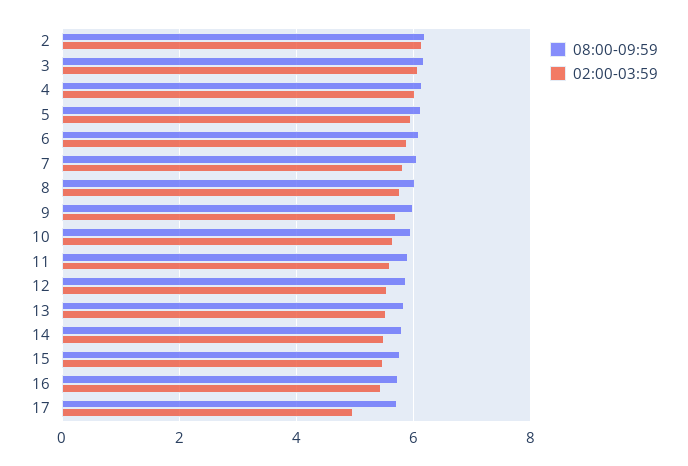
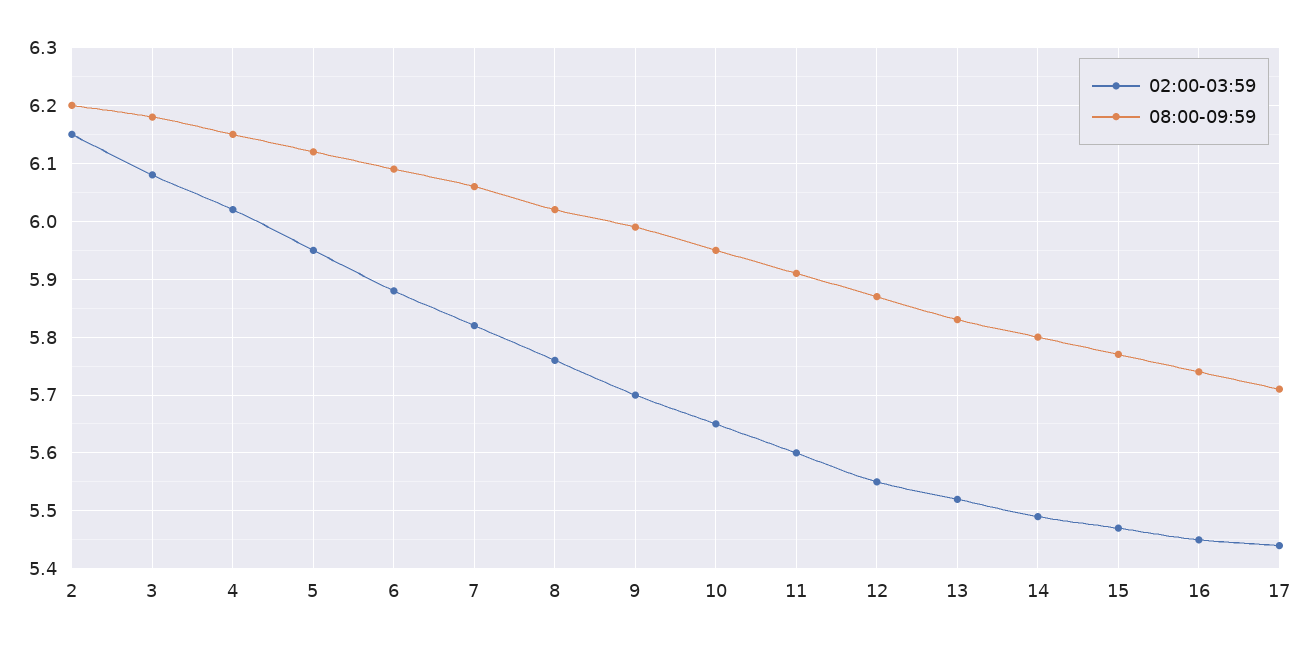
  {
    "08:00-09:59": {
      "2": 6.2,
      "3": 6.2,
      "4": 6.15,
      "5": 6.1,
      "6": 6.1,
      "7": 6.05,
      "8": 6,
      "9": 6,
      "10": 5.95,
      "11": 5.9,
      "12": 5.85,
      "13": 5.85,
      "14": 5.8,
      "15": 5.75,
      "16": 5.75,
      "17": 5.7
    },
    "02:00-03:59": {
      "2": 6.15,
      "3": 6.1,
      "4": 6,
      "5": 5.95,
      "6": 5.9,
      "7": 5.8,
      "8": 5.75,
      "9": 5.7,
      "10": 5.65,
      "11": 5.6,
      "12": 5.55,
      "13": 5.5,
      "14": 5.5,
      "15": 5.45,
      "16": 5.45,
-     "17": 5
+     "17": 5.45
    }
  }

